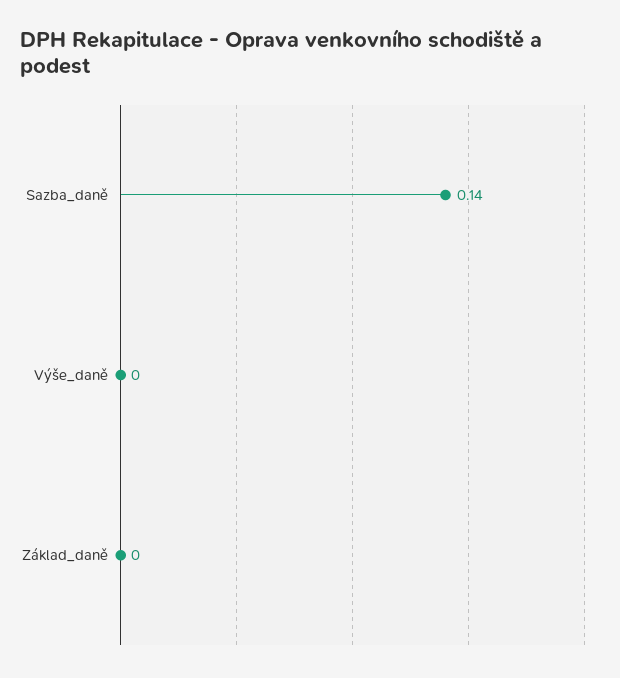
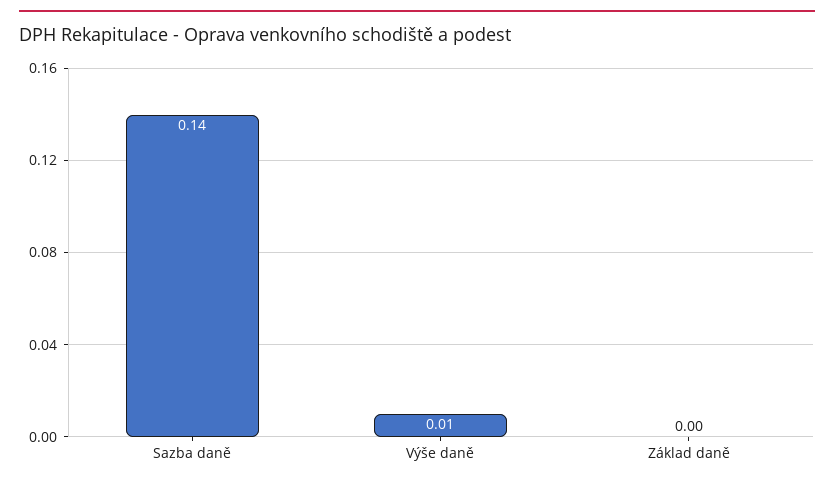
  {
    "Sazba_daně": 0.14,
-   "Výše_daně": 0,
+   "Výše_daně": 0.01,
    "Základ_daně": 0
  }

